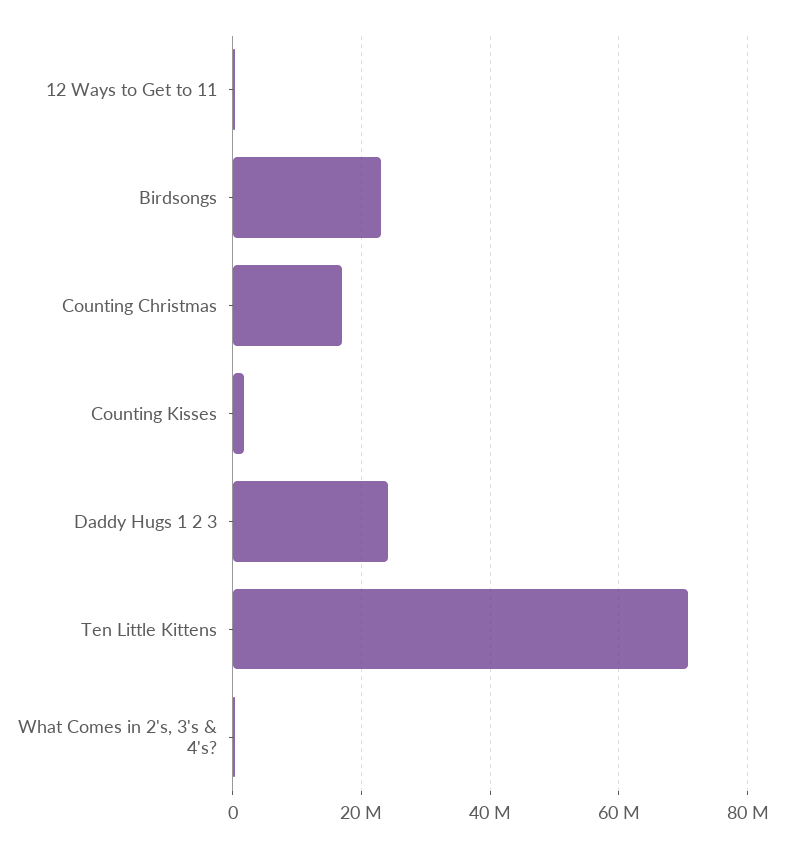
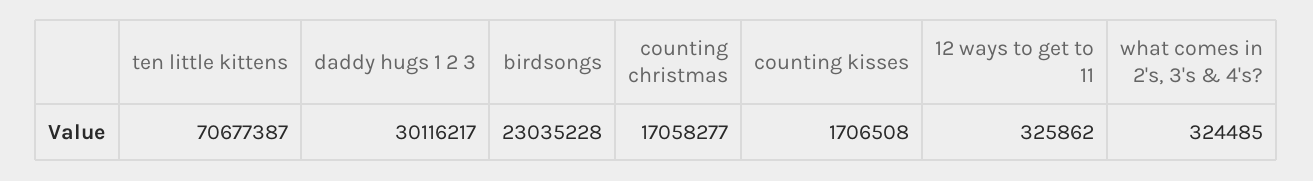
  {
    "12 Ways to Get to 11": 325862,
    "Birdsongs": 23035228,
    "Counting Christmas": 17058277,
    "Counting Kisses": 1706508,
-   "Daddy Hugs 1 2 3": 24000000,
+   "Daddy Hugs 1 2 3": 30116217,
    "Ten Little Kittens": 70677387,
    "What Comes in 2's, 3's & 4's?": 324485
  }

